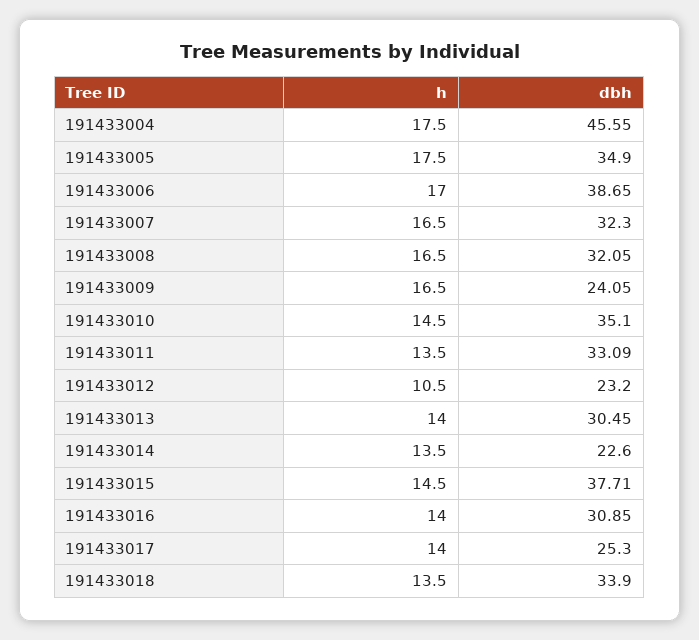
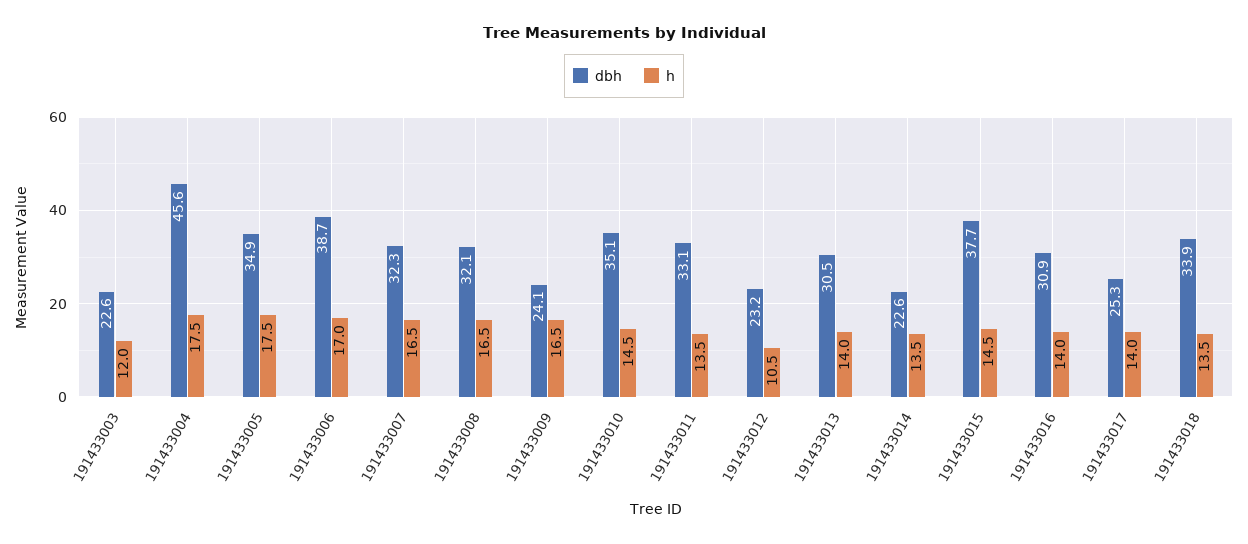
  {
    "h": {
      "191433004": 17.5,
      "191433005": 17.5,
      "191433006": 17,
      "191433007": 16.5,
      "191433008": 16.5,
      "191433009": 16.5,
      "191433010": 14.5,
      "191433011": 13.5,
      "191433012": 10.5,
      "191433013": 14,
      "191433014": 13.5,
      "191433015": 14.5,
      "191433016": 14,
      "191433017": 14,
-     "191433018": 13.5
+     "191433018": 13.5,
+     "191433003": 12
    },
    "dbh": {
      "191433004": 45.55,
      "191433005": 34.9,
      "191433006": 38.65,
      "191433007": 32.3,
      "191433008": 32.05,
      "191433009": 24.05,
      "191433010": 35.1,
      "191433011": 33.09,
      "191433012": 23.2,
      "191433013": 30.45,
      "191433014": 22.6,
      "191433015": 37.71,
      "191433016": 30.85,
      "191433017": 25.3,
-     "191433018": 33.9
+     "191433018": 33.9,
+     "191433003": 22.6
    }
  }

